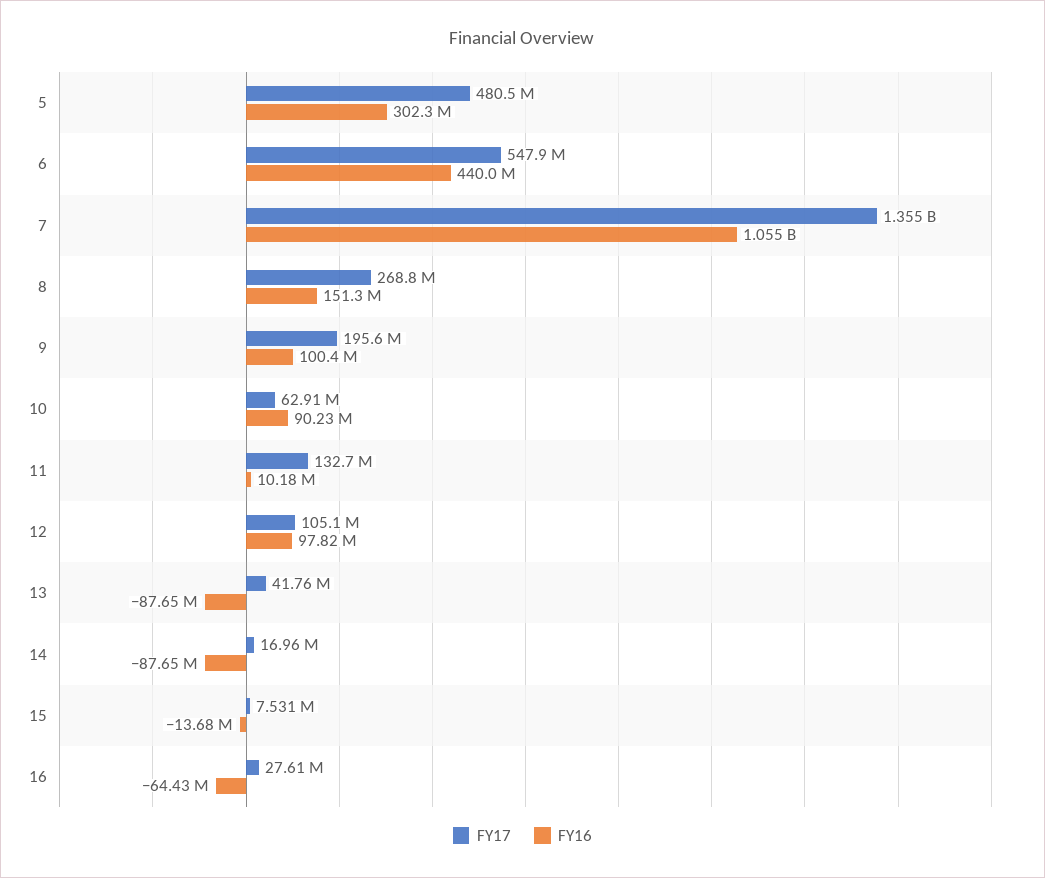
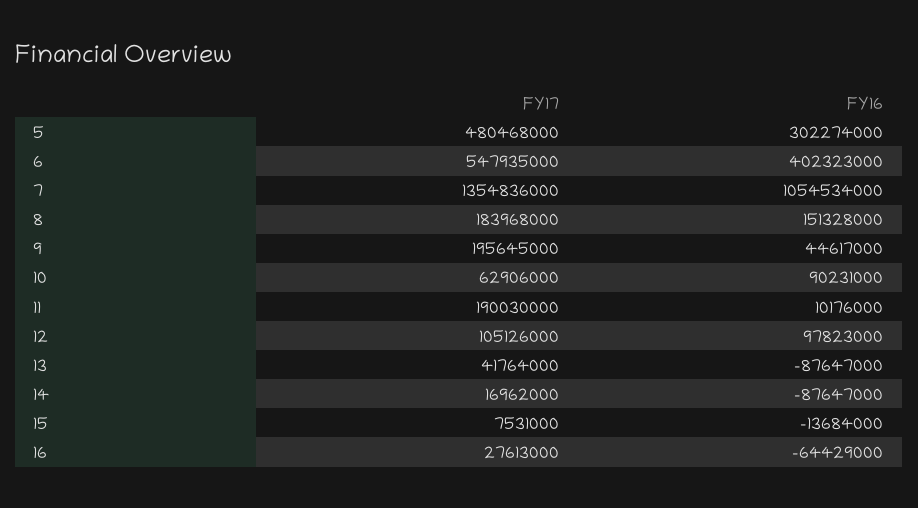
  {
    "FY17": {
      "5": 480468000,
      "6": 547935000,
      "7": 1354836000,
-     "8": 268800000,
+     "8": 183968000,
      "9": 195645000,
      "10": 62906000,
-     "11": 132700000,
+     "11": 190030000,
      "12": 105126000,
      "13": 41764000,
      "14": 16962000,
      "15": 7531000,
      "16": 27613000
    },
    "FY16": {
      "5": 302274000,
-     "6": 440000000,
+     "6": 402323000,
      "7": 1054534000,
      "8": 151328000,
-     "9": 100400000,
+     "9": 44617000,
      "10": 90231000,
      "11": 10176000,
      "12": 97823000,
      "13": -87647000,
      "14": -87647000,
      "15": -13684000,
      "16": -64429000
    }
  }

